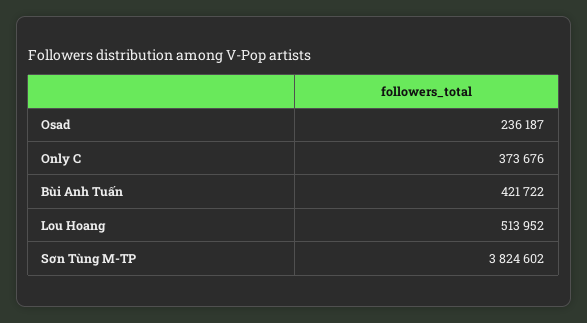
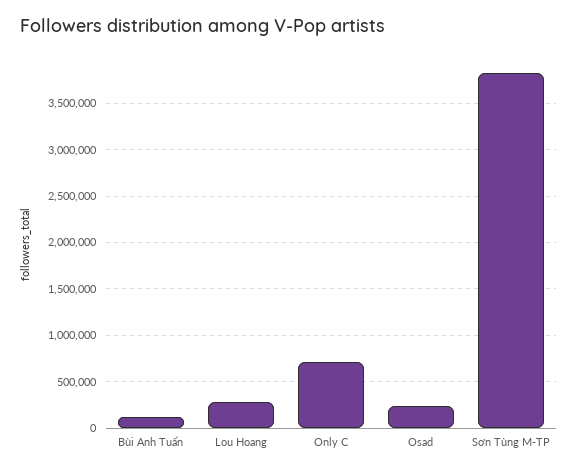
  {
    "Osad": 236187,
-   "Only C": 373676,
+   "Only C": 700000,
-   "Bùi Anh Tuấn": 421722,
+   "Bùi Anh Tuấn": 100000,
-   "Lou Hoang": 513952,
+   "Lou Hoang": 300000,
    "Sơn Tùng M-TP": 3824602
  }

